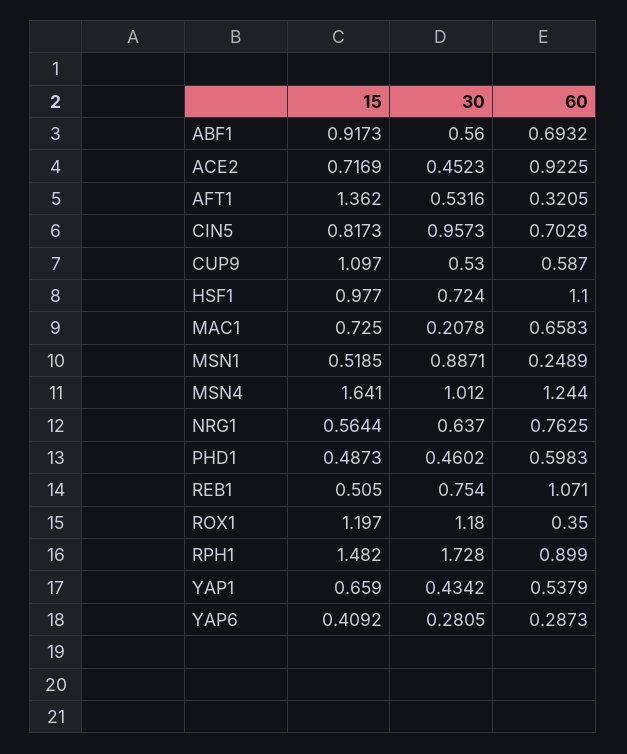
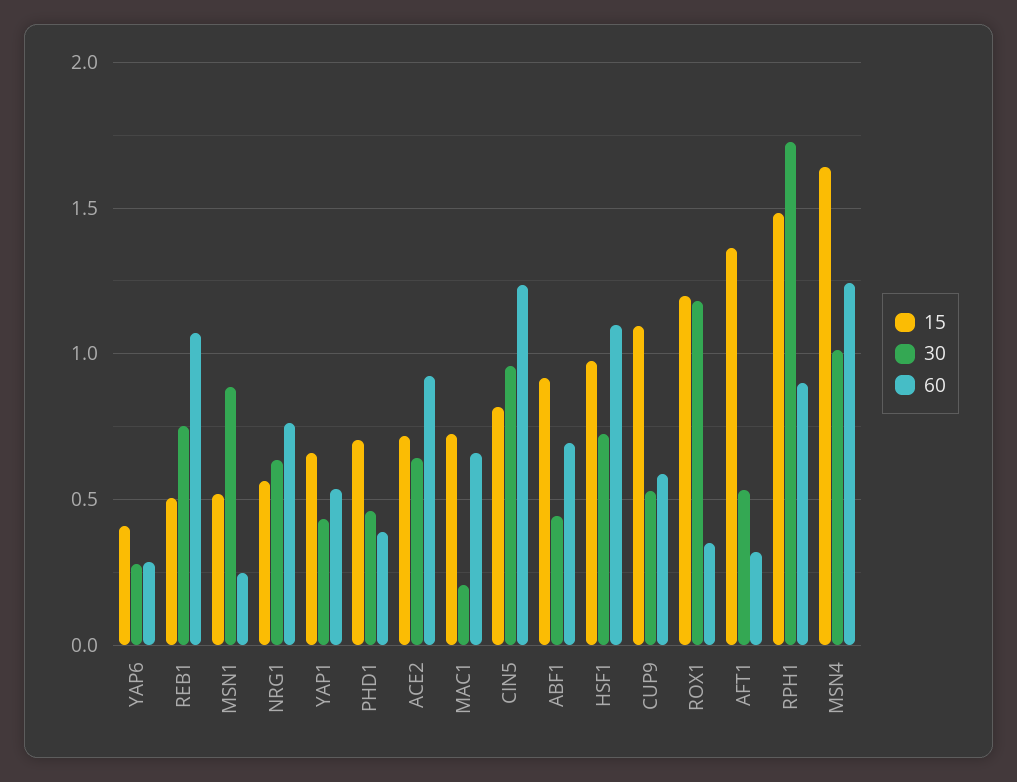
  {
    "15": {
      "ABF1": 0.9173,
      "ACE2": 0.7169,
      "AFT1": 1.362,
      "CIN5": 0.8173,
      "CUP9": 1.097,
      "HSF1": 0.977,
      "MAC1": 0.725,
      "MSN1": 0.5185,
      "MSN4": 1.641,
      "NRG1": 0.5644,
-     "PHD1": 0.4873,
+     "PHD1": 0.7,
      "REB1": 0.505,
      "ROX1": 1.197,
      "RPH1": 1.482,
      "YAP1": 0.659,
      "YAP6": 0.4092
    },
    "30": {
-     "ABF1": 0.56,
+     "ABF1": 0.45,
-     "ACE2": 0.4523,
+     "ACE2": 0.65,
      "AFT1": 0.5316,
      "CIN5": 0.9573,
      "CUP9": 0.53,
      "HSF1": 0.724,
      "MAC1": 0.2078,
      "MSN1": 0.8871,
      "MSN4": 1.012,
      "NRG1": 0.637,
      "PHD1": 0.4602,
      "REB1": 0.754,
      "ROX1": 1.18,
      "RPH1": 1.728,
      "YAP1": 0.4342,
      "YAP6": 0.2805
    },
    "60": {
      "ABF1": 0.6932,
      "ACE2": 0.9225,
      "AFT1": 0.3205,
-     "CIN5": 0.7028,
+     "CIN5": 1.25,
      "CUP9": 0.587,
      "HSF1": 1.1,
      "MAC1": 0.6583,
      "MSN1": 0.2489,
      "MSN4": 1.244,
      "NRG1": 0.7625,
-     "PHD1": 0.5983,
+     "PHD1": 0.4,
      "REB1": 1.071,
      "ROX1": 0.35,
      "RPH1": 0.899,
      "YAP1": 0.5379,
      "YAP6": 0.2873
    }
  }

